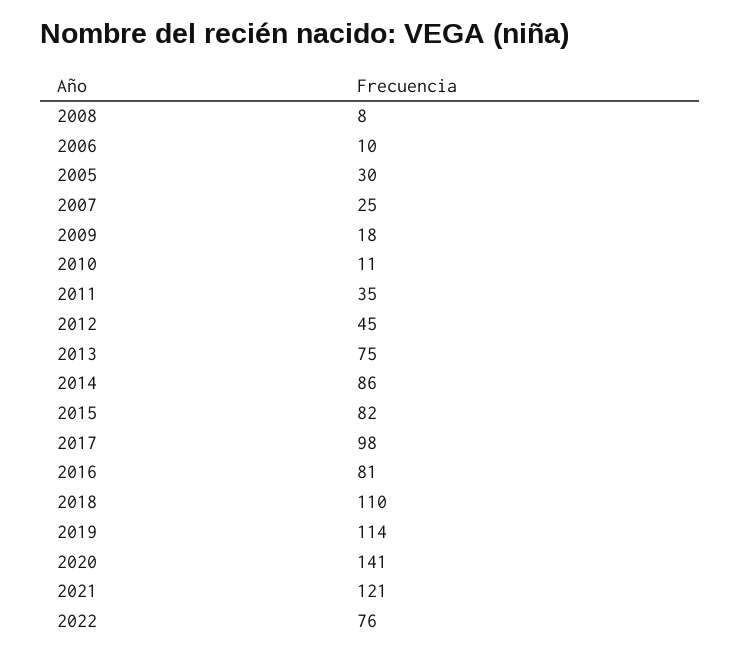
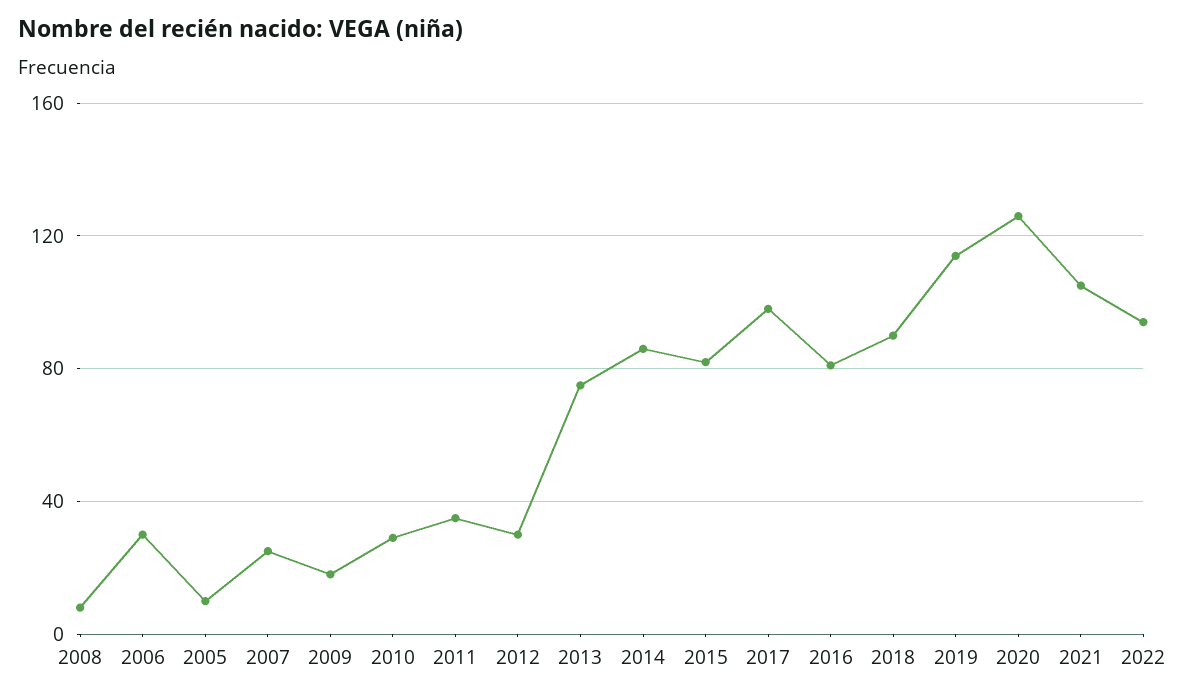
  {
    "2008": 8,
-   "2006": 10,
+   "2006": 30,
-   "2005": 30,
+   "2005": 10,
    "2007": 25,
    "2009": 18,
-   "2010": 11,
+   "2010": 30,
    "2011": 35,
-   "2012": 45,
+   "2012": 30,
    "2013": 75,
    "2014": 86,
    "2015": 82,
    "2017": 98,
    "2016": 81,
-   "2018": 110,
+   "2018": 90,
    "2019": 114,
-   "2020": 141,
+   "2020": 125,
-   "2021": 121,
+   "2021": 105,
-   "2022": 76
+   "2022": 95
  }

